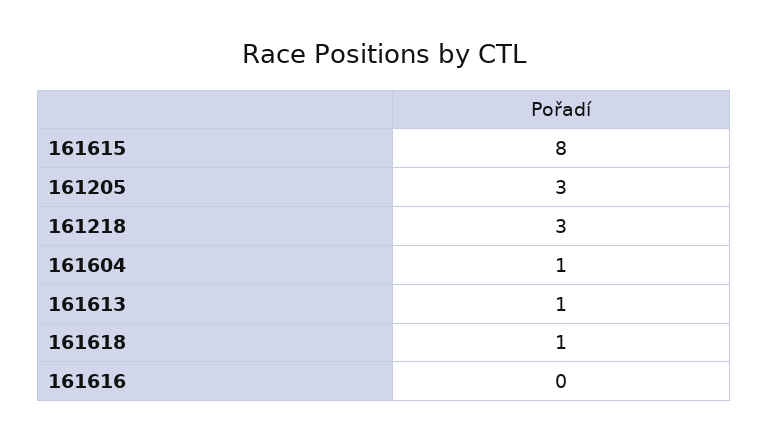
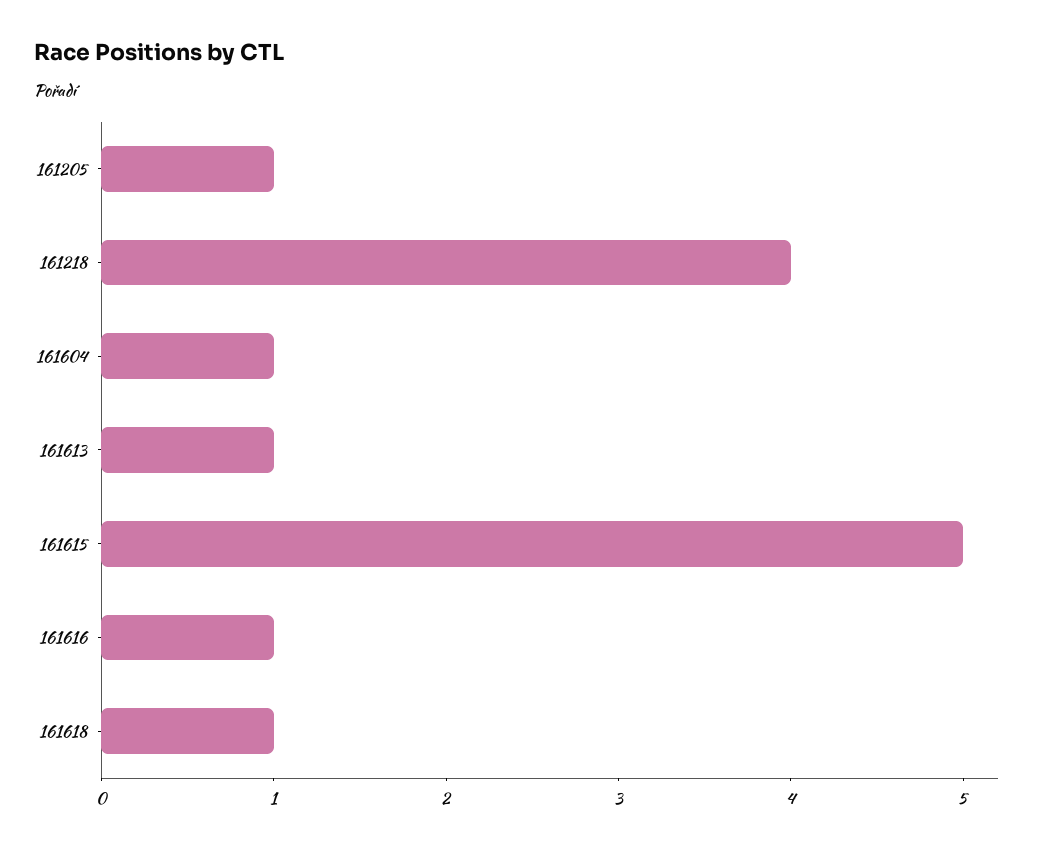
  {
-   "161615": 8,
+   "161615": 5,
-   "161205": 3,
+   "161205": 1,
-   "161218": 3,
+   "161218": 4,
    "161604": 1,
    "161613": 1,
    "161618": 1,
-   "161616": 0
+   "161616": 1
  }

